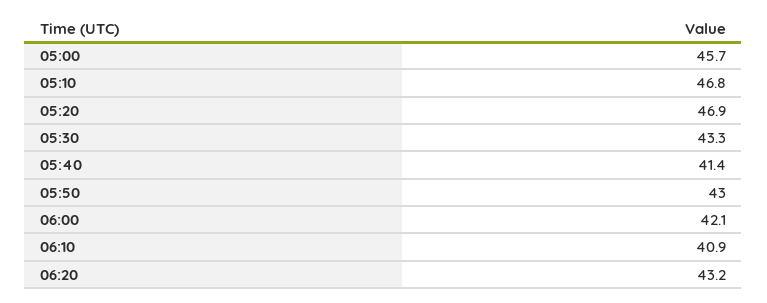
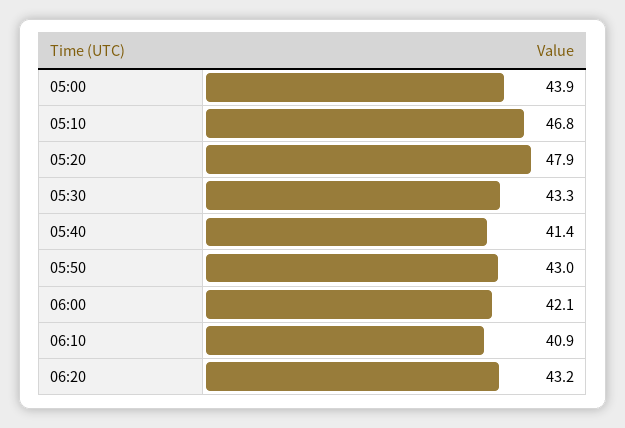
  {
-   "05:00": 45.7,
+   "05:00": 43.9,
    "05:10": 46.8,
-   "05:20": 46.9,
+   "05:20": 47.9,
    "05:30": 43.3,
    "05:40": 41.4,
    "05:50": 43,
    "06:00": 42.1,
    "06:10": 40.9,
    "06:20": 43.2
  }

